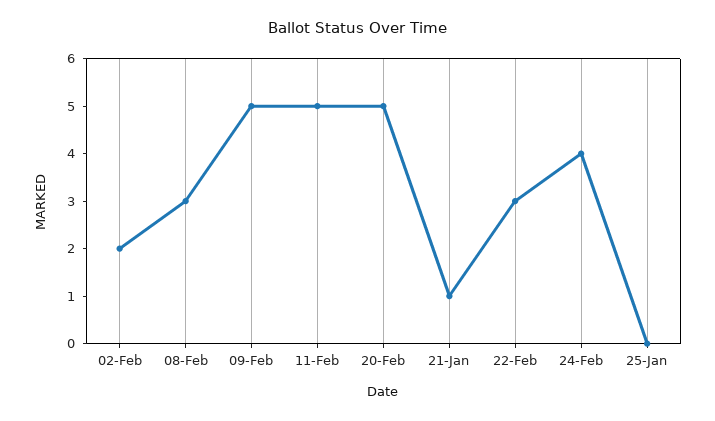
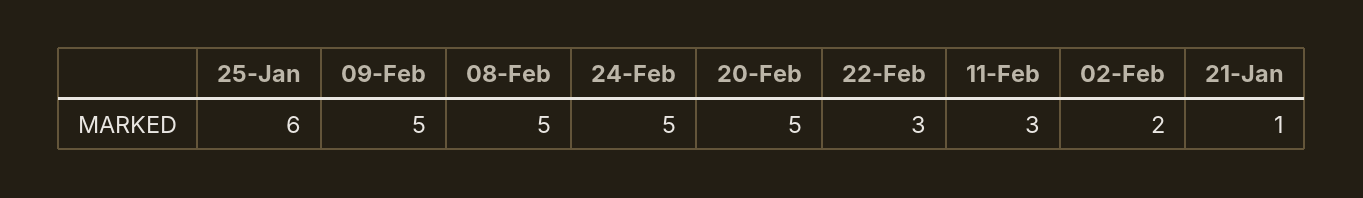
  {
    "02-Feb": 2,
-   "08-Feb": 3,
+   "08-Feb": 5,
    "09-Feb": 5,
-   "11-Feb": 5,
+   "11-Feb": 3,
    "20-Feb": 5,
    "21-Jan": 1,
    "22-Feb": 3,
-   "24-Feb": 4,
+   "24-Feb": 5,
-   "25-Jan": 0
+   "25-Jan": 6
  }

